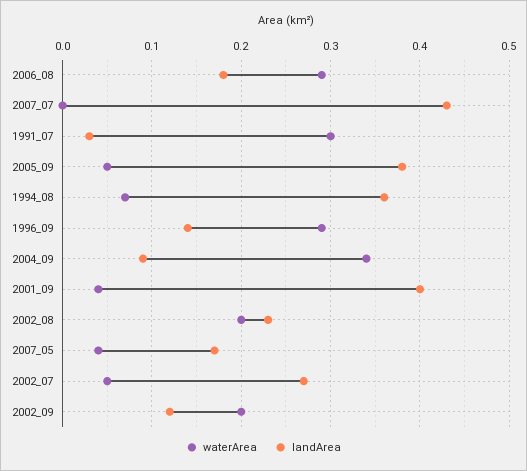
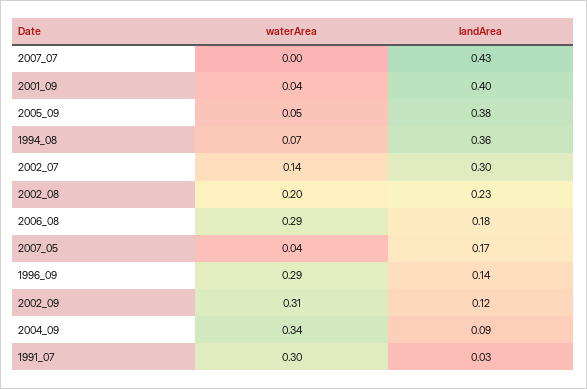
  {
    "waterArea": {
      "2006_08": 0.29,
      "2007_07": 0,
      "1991_07": 0.3,
      "2005_09": 0.05,
      "1994_08": 0.07,
      "1996_09": 0.29,
      "2004_09": 0.34,
      "2001_09": 0.04,
      "2002_08": 0.2,
      "2007_05": 0.04,
-     "2002_07": 0.05,
+     "2002_07": 0.14,
-     "2002_09": 0.2
+     "2002_09": 0.31
    },
    "landArea": {
      "2006_08": 0.18,
      "2007_07": 0.43,
      "1991_07": 0.03,
      "2005_09": 0.38,
      "1994_08": 0.36,
      "1996_09": 0.14,
      "2004_09": 0.09,
      "2001_09": 0.4,
      "2002_08": 0.23,
      "2007_05": 0.17,
-     "2002_07": 0.27,
+     "2002_07": 0.3,
      "2002_09": 0.12
    }
  }

